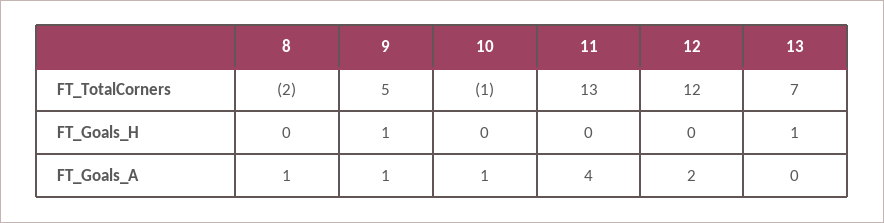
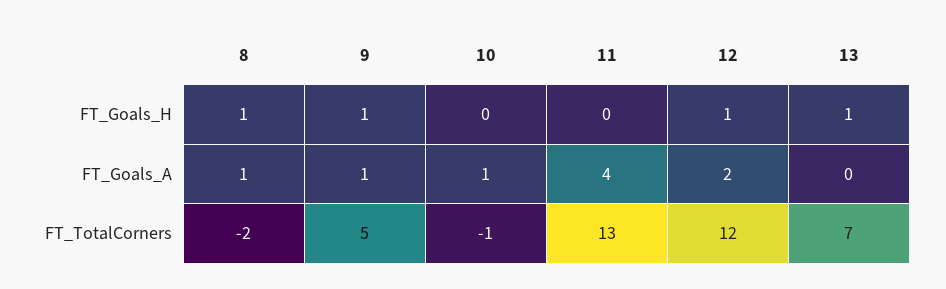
  {
    "8": {
      "FT_TotalCorners": -2,
-     "FT_Goals_H": 0,
+     "FT_Goals_H": 1,
      "FT_Goals_A": 1
    },
    "9": {
      "FT_TotalCorners": 5,
      "FT_Goals_H": 1,
      "FT_Goals_A": 1
    },
    "10": {
      "FT_TotalCorners": -1,
      "FT_Goals_H": 0,
      "FT_Goals_A": 1
    },
    "11": {
      "FT_TotalCorners": 13,
      "FT_Goals_H": 0,
      "FT_Goals_A": 4
    },
    "12": {
      "FT_TotalCorners": 12,
-     "FT_Goals_H": 0,
+     "FT_Goals_H": 1,
      "FT_Goals_A": 2
    },
    "13": {
      "FT_TotalCorners": 7,
      "FT_Goals_H": 1,
      "FT_Goals_A": 0
    }
  }

